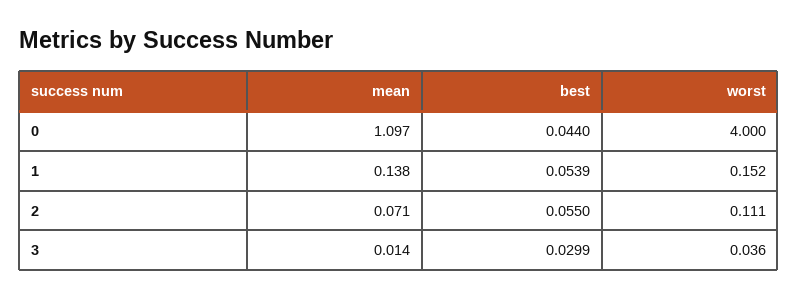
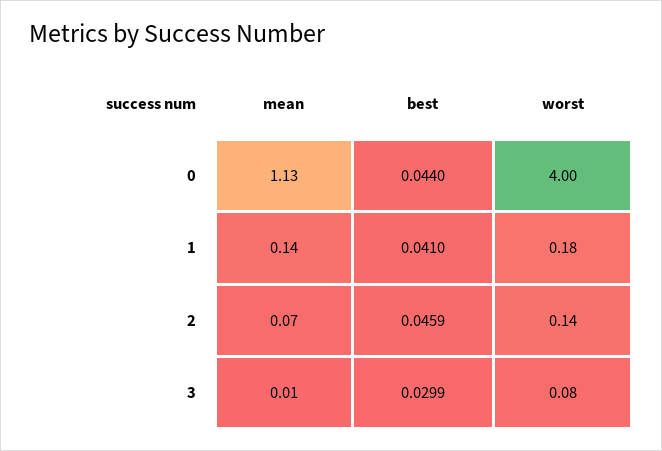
  {
    "mean": {
-     "0": 1.097,
+     "0": 1.13,
      "1": 0.138,
      "2": 0.071,
      "3": 0.014
    },
    "best": {
      "0": 0.044,
-     "1": 0.0539,
+     "1": 0.041,
-     "2": 0.055,
+     "2": 0.0459,
      "3": 0.0299
    },
    "worst": {
      "0": 4,
-     "1": 0.152,
+     "1": 0.18,
-     "2": 0.111,
+     "2": 0.14,
-     "3": 0.036
+     "3": 0.08
    }
  }

